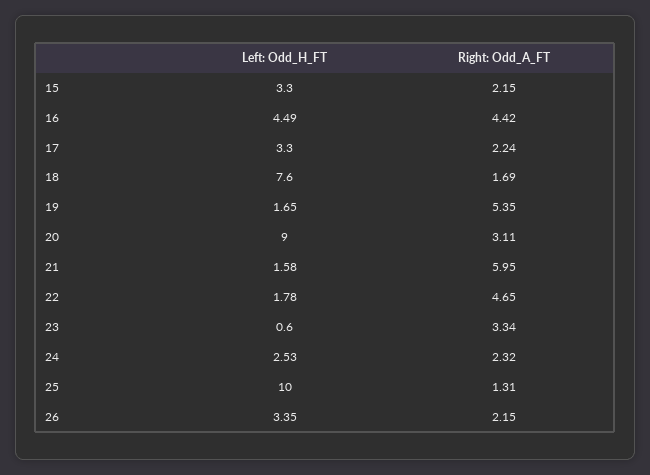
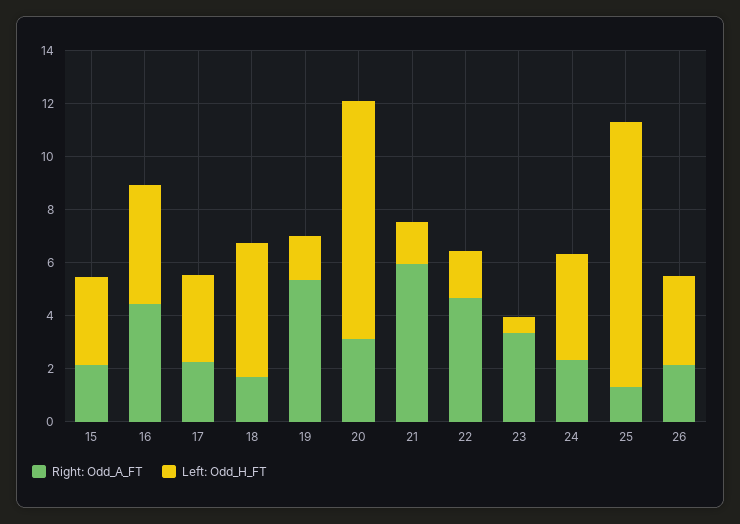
  {
    "Left: Odd_H_FT": {
      "15": 3.3,
      "16": 4.49,
      "17": 3.3,
-     "18": 7.6,
+     "18": 5,
      "19": 1.65,
      "20": 9,
      "21": 1.58,
      "22": 1.78,
      "23": 0.6,
-     "24": 2.53,
+     "24": 4,
      "25": 10,
      "26": 3.35
    },
    "Right: Odd_A_FT": {
      "15": 2.15,
      "16": 4.42,
      "17": 2.24,
      "18": 1.69,
      "19": 5.35,
      "20": 3.11,
      "21": 5.95,
      "22": 4.65,
      "23": 3.34,
      "24": 2.32,
      "25": 1.31,
      "26": 2.15
    }
  }

